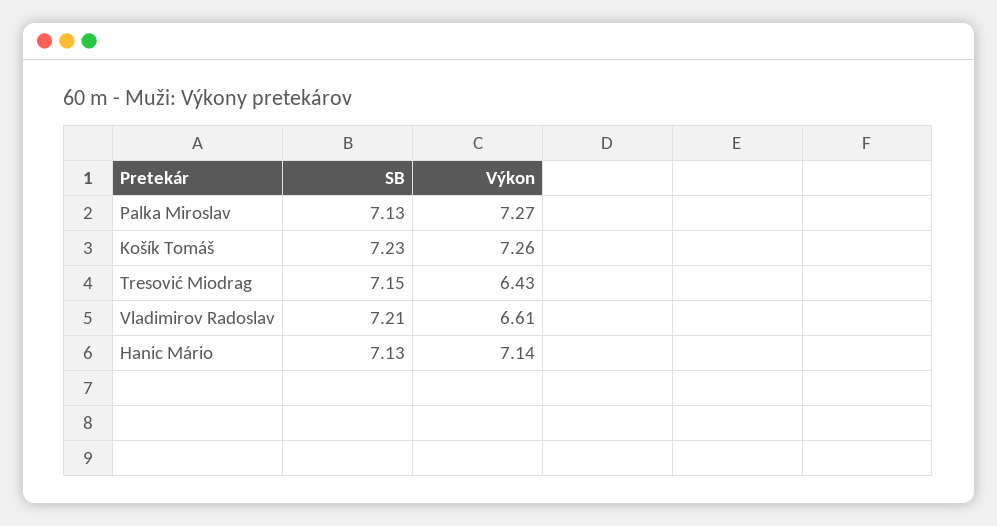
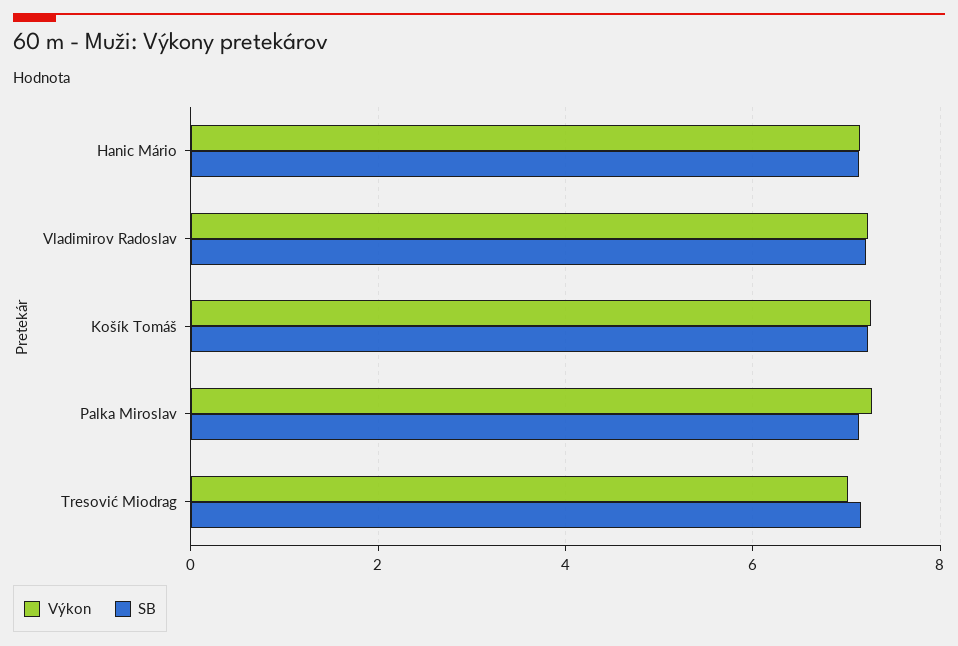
  {
    "SB": {
      "Palka Miroslav": 7.13,
      "Košík Tomáš": 7.23,
      "Tresović Miodrag": 7.15,
      "Vladimirov Radoslav": 7.21,
      "Hanic Mário": 7.13
    },
    "Výkon": {
      "Palka Miroslav": 7.27,
      "Košík Tomáš": 7.26,
-     "Tresović Miodrag": 6.43,
+     "Tresović Miodrag": 7,
-     "Vladimirov Radoslav": 6.61,
+     "Vladimirov Radoslav": 7.2,
      "Hanic Mário": 7.14
    }
  }

